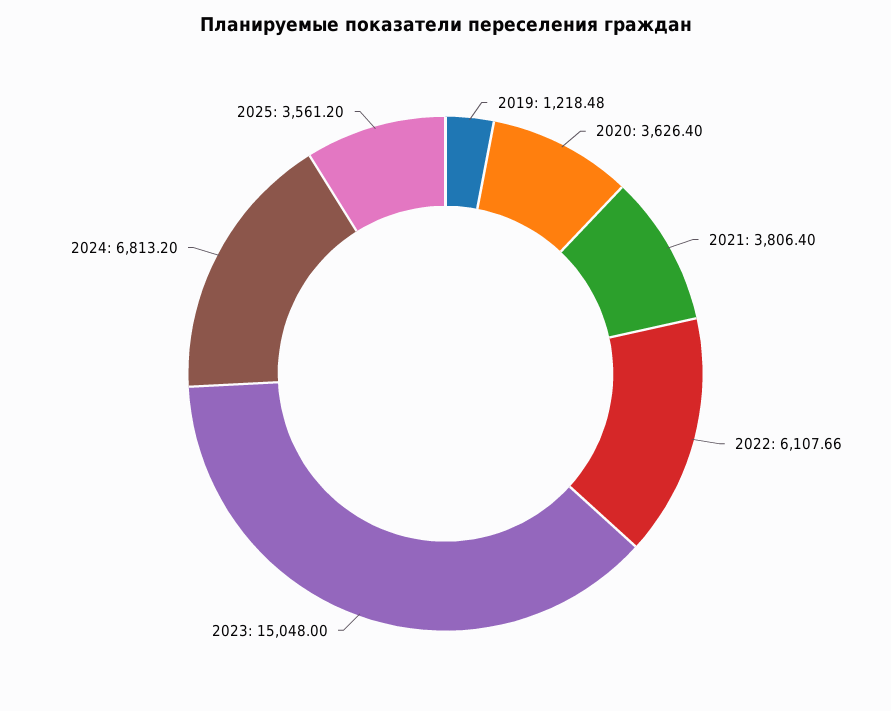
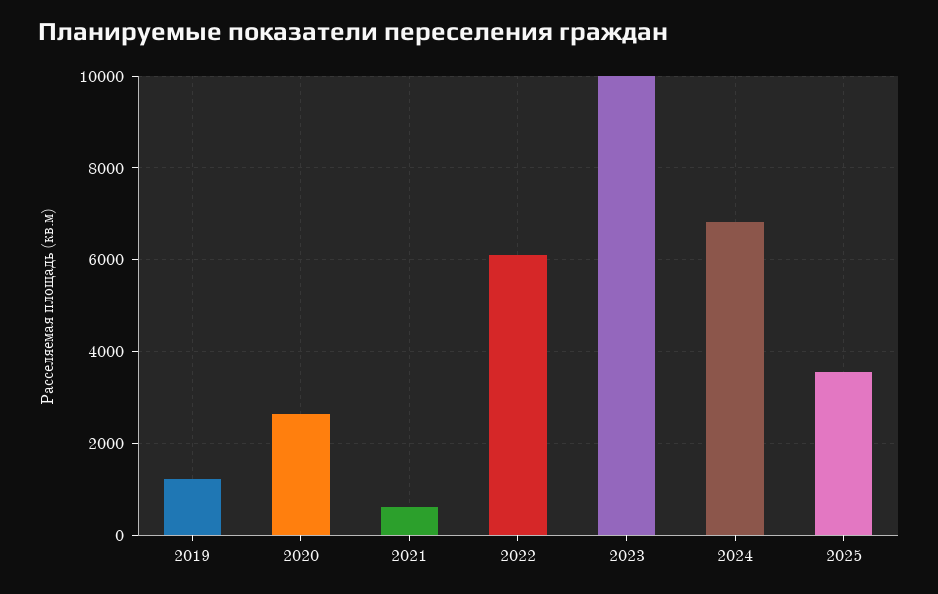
  {
    "2019": 1218.48,
-   "2020": 3626.4,
+   "2020": 2600,
-   "2021": 3806.4,
+   "2021": 600,
    "2022": 6107.66,
-   "2023": 15048,
+   "2023": 10000,
    "2024": 6813.2,
    "2025": 3561.2
  }

